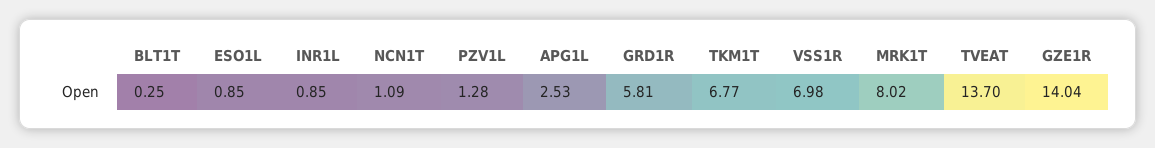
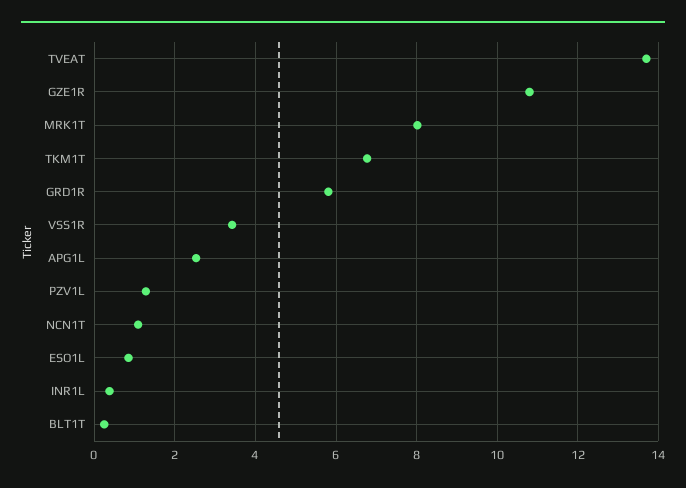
  {
    "BLT1T": 0.25,
    "ESO1L": 0.85,
-   "INR1L": 0.85,
+   "INR1L": 0.4,
    "NCN1T": 1.09,
    "PZV1L": 1.28,
    "APG1L": 2.53,
    "GRD1R": 5.81,
    "TKM1T": 6.77,
-   "VSS1R": 6.98,
+   "VSS1R": 3.4,
    "MRK1T": 8.02,
    "TVEAT": 13.7,
-   "GZE1R": 14.04
+   "GZE1R": 10.8
  }

